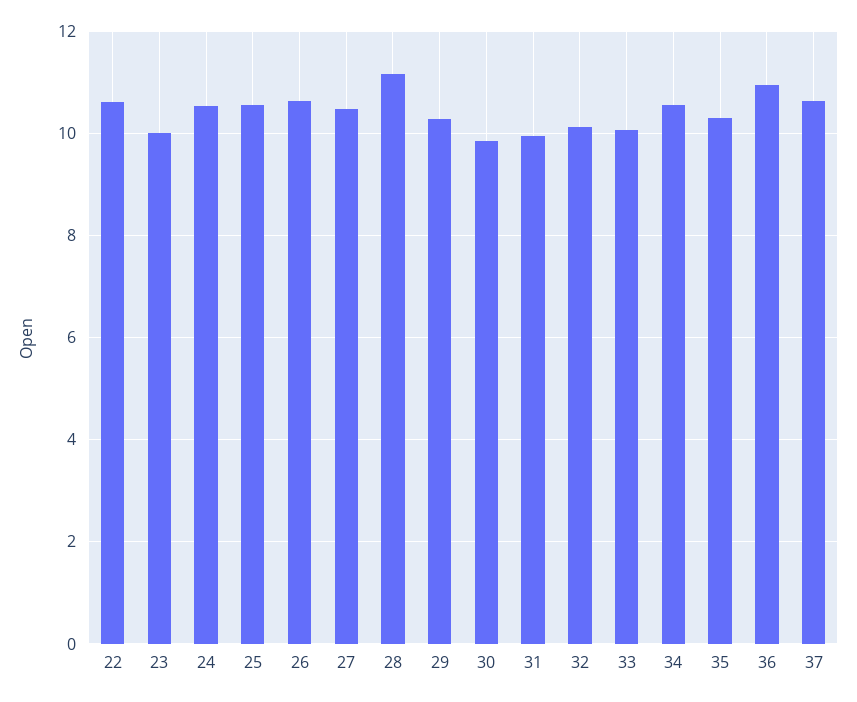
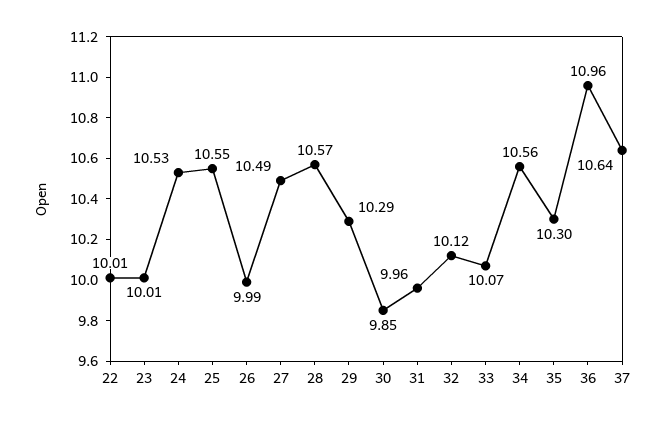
  {
-   "22": 10.6,
+   "22": 10.01,
    "23": 10.01,
    "24": 10.53,
    "25": 10.55,
-   "26": 10.6,
+   "26": 9.99,
    "27": 10.49,
-   "28": 11.2,
+   "28": 10.57,
    "29": 10.29,
    "30": 9.85,
    "31": 9.96,
    "32": 10.12,
    "33": 10.07,
    "34": 10.56,
    "35": 10.3,
    "36": 10.96,
    "37": 10.64
  }

